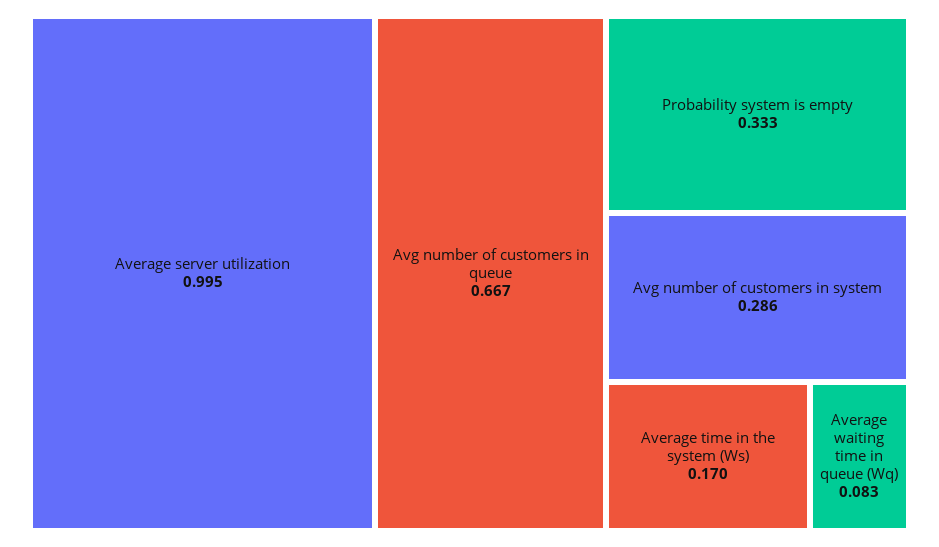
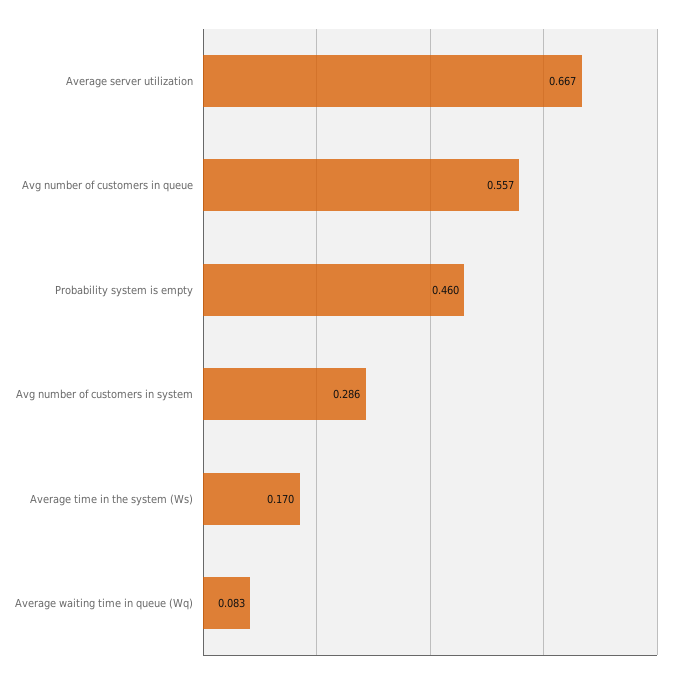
  {
-   "Average server utilization": 0.995,
+   "Average server utilization": 0.667,
-   "Avg number of customers in queue": 0.667,
+   "Avg number of customers in queue": 0.557,
-   "Probability system is empty": 0.333,
+   "Probability system is empty": 0.46,
    "Avg number of customers in system": 0.286,
    "Average time in the system (Ws)": 0.17,
    "Average waiting time in queue (Wq)": 0.083
  }

